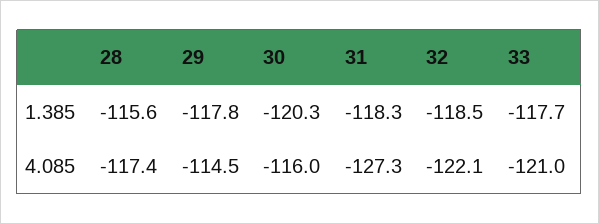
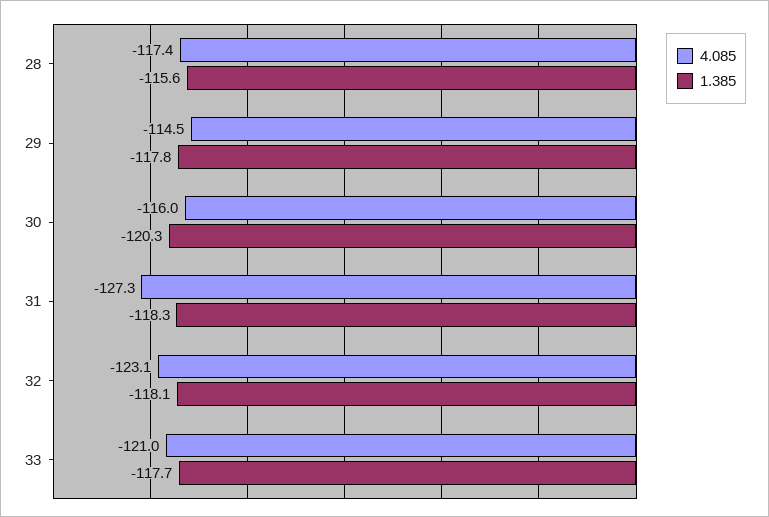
  {
    "1.385": {
      "28": -115.6,
      "29": -117.8,
      "30": -120.3,
      "31": -118.3,
-     "32": -118.5,
+     "32": -118.1,
      "33": -117.7
    },
    "4.085": {
      "28": -117.4,
      "29": -114.5,
      "30": -116,
      "31": -127.3,
-     "32": -122.1,
+     "32": -123.1,
      "33": -121
    }
  }

